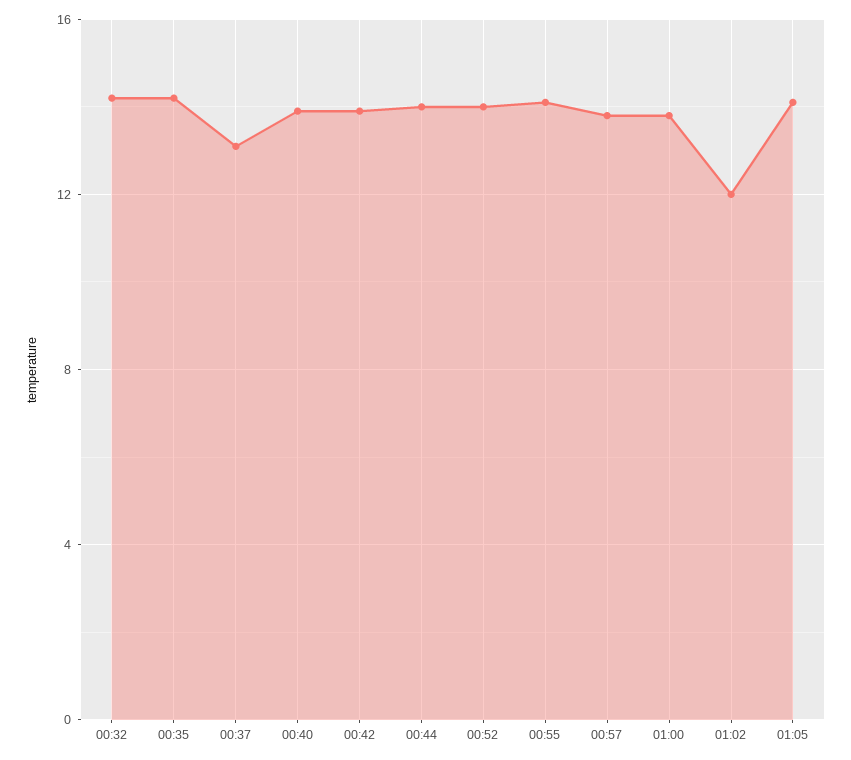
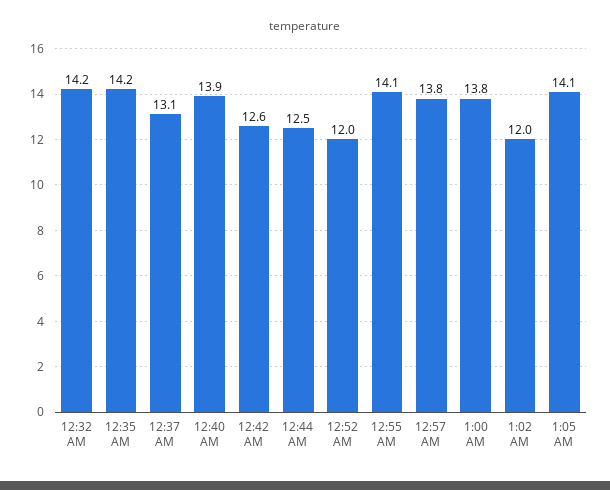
  {
    "00:32": 14.2,
    "00:35": 14.2,
    "00:37": 13.1,
    "00:40": 13.9,
-   "00:42": 14,
+   "00:42": 12.6,
-   "00:44": 14,
+   "00:44": 12.5,
-   "00:52": 14,
+   "00:52": 12,
    "00:55": 14.1,
    "00:57": 13.8,
    "01:00": 13.8,
    "01:02": 12,
    "01:05": 14.1
  }

